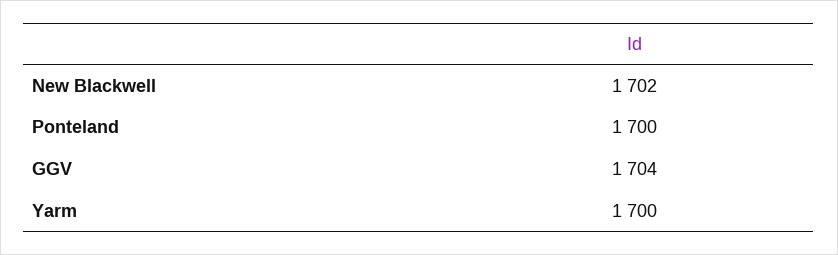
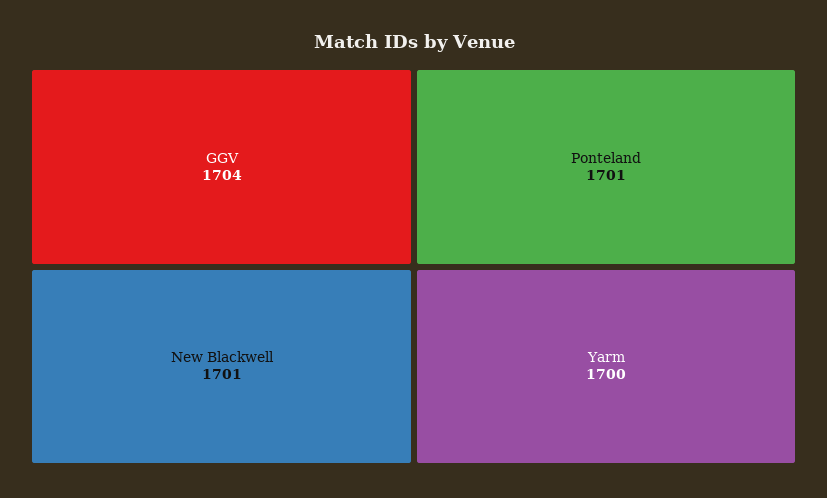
  {
-   "New Blackwell": 1702,
+   "New Blackwell": 1701,
-   "Ponteland": 1700,
+   "Ponteland": 1701,
    "GGV": 1704,
    "Yarm": 1700
  }

